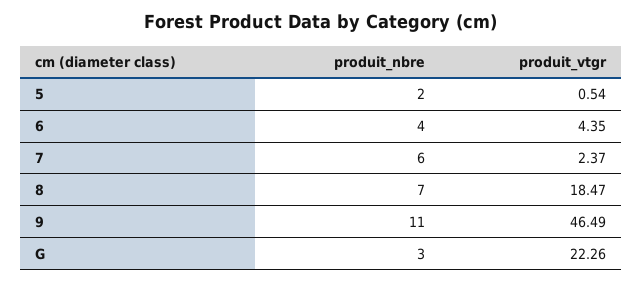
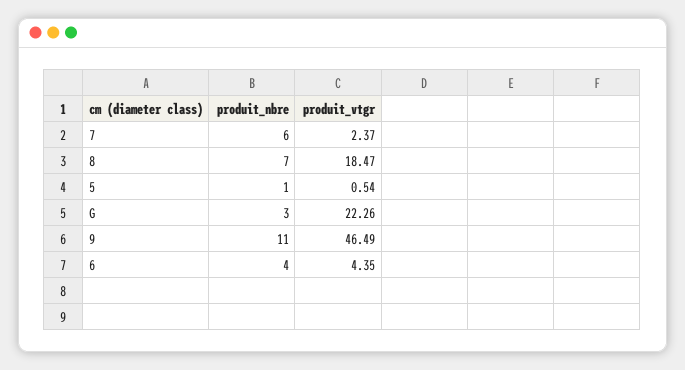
  {
    "produit_nbre": {
-     "5": 2,
+     "5": 1,
      "6": 4,
      "7": 6,
      "8": 7,
      "9": 11,
      "G": 3
    },
    "produit_vtgr": {
      "5": 0.54,
      "6": 4.35,
      "7": 2.37,
      "8": 18.47,
      "9": 46.49,
      "G": 22.26
    }
  }

